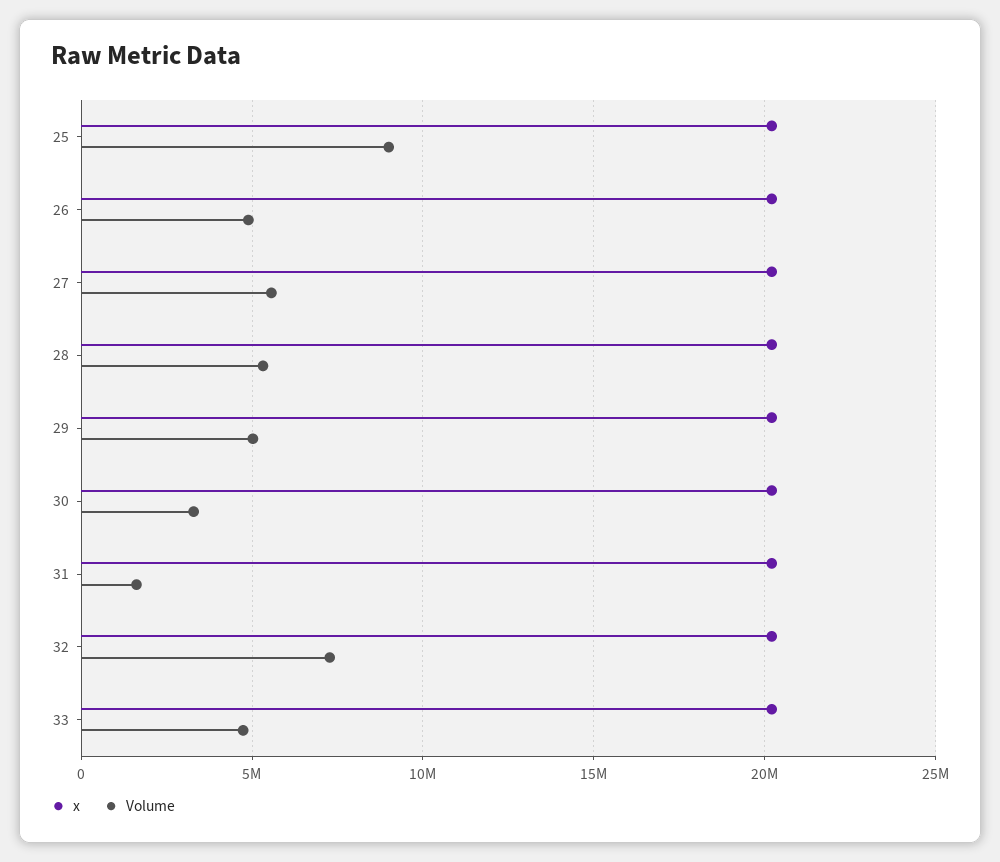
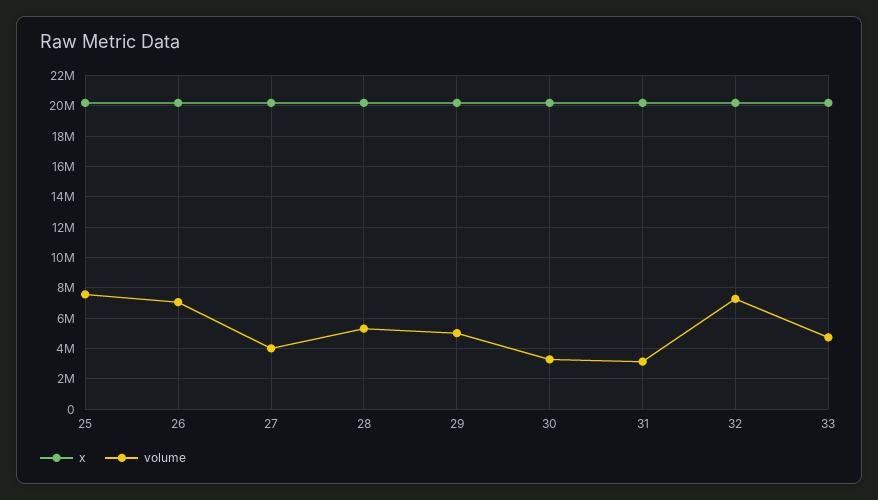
  {
    "x": {
      "25": 20000000,
      "26": 20000000,
      "27": 20000000,
      "28": 20000000,
      "29": 20000000,
      "30": 20000000,
      "31": 20000000,
      "32": 20000000,
      "33": 20000000
    },
    "Volume": {
-     "25": 9000000,
+     "25": 7500000,
-     "26": 5000000,
+     "26": 7000000,
-     "27": 5500000,
+     "27": 4000000,
      "28": 5500000,
      "29": 5000000,
      "30": 3500000,
-     "31": 1500000,
+     "31": 3000000,
      "32": 7500000,
      "33": 4500000
    }
  }

